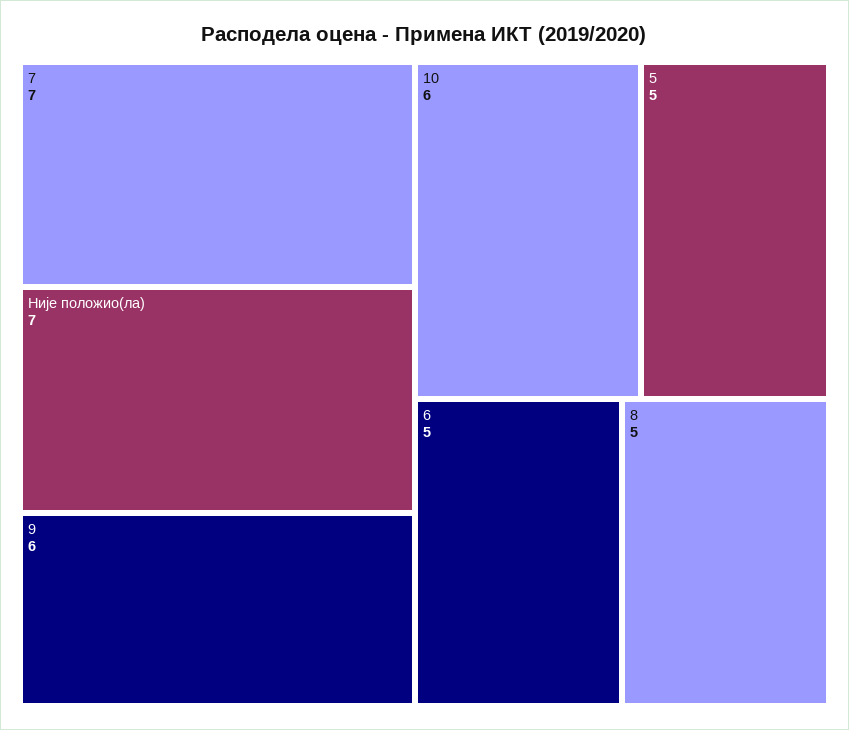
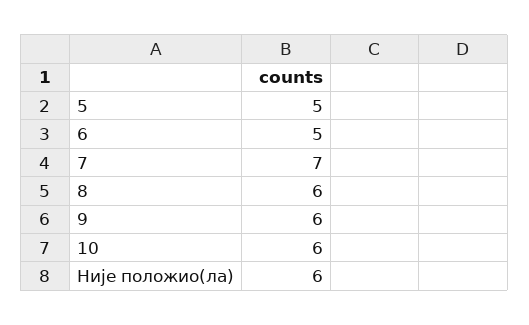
  {
    "7": 7,
-   "Није положио(ла)": 7,
+   "Није положио(ла)": 6,
    "9": 6,
    "10": 6,
    "5": 5,
    "6": 5,
-   "8": 5
+   "8": 6
  }

